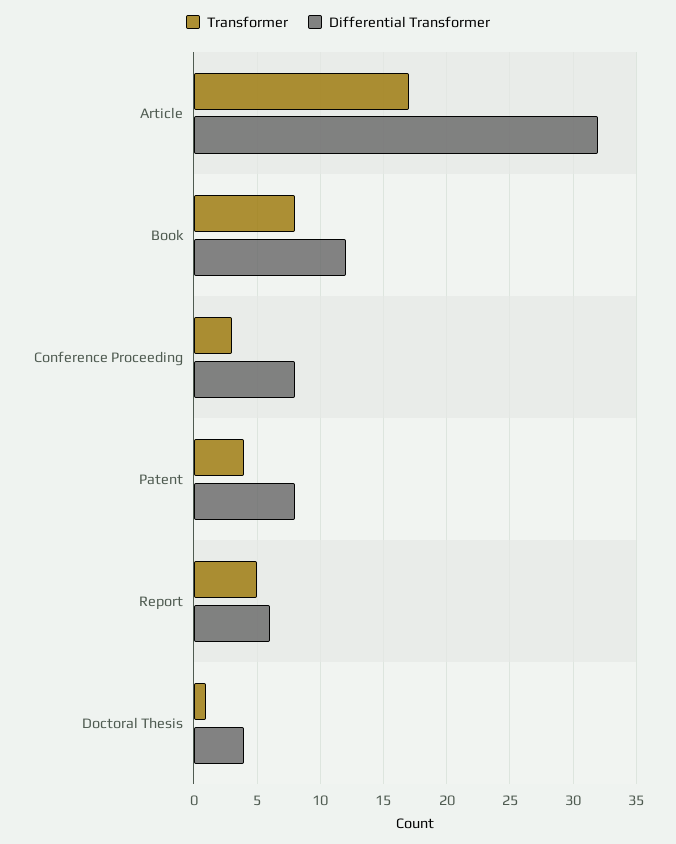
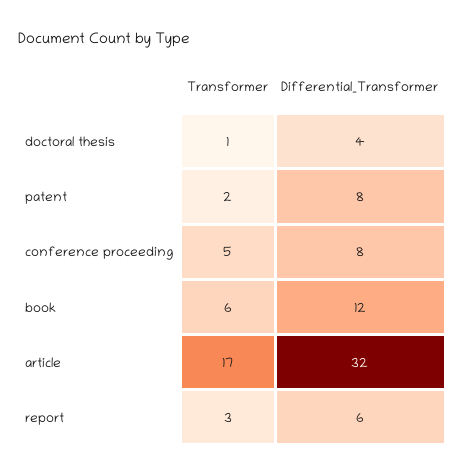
  {
    "Transformer": {
      "Article": 17,
-     "Book": 8,
+     "Book": 6,
-     "Conference Proceeding": 3,
+     "Conference Proceeding": 5,
-     "Patent": 4,
+     "Patent": 2,
-     "Report": 5,
+     "Report": 3,
      "Doctoral Thesis": 1
    },
    "Differential Transformer": {
      "Article": 32,
      "Book": 12,
      "Conference Proceeding": 8,
      "Patent": 8,
      "Report": 6,
      "Doctoral Thesis": 4
    }
  }

